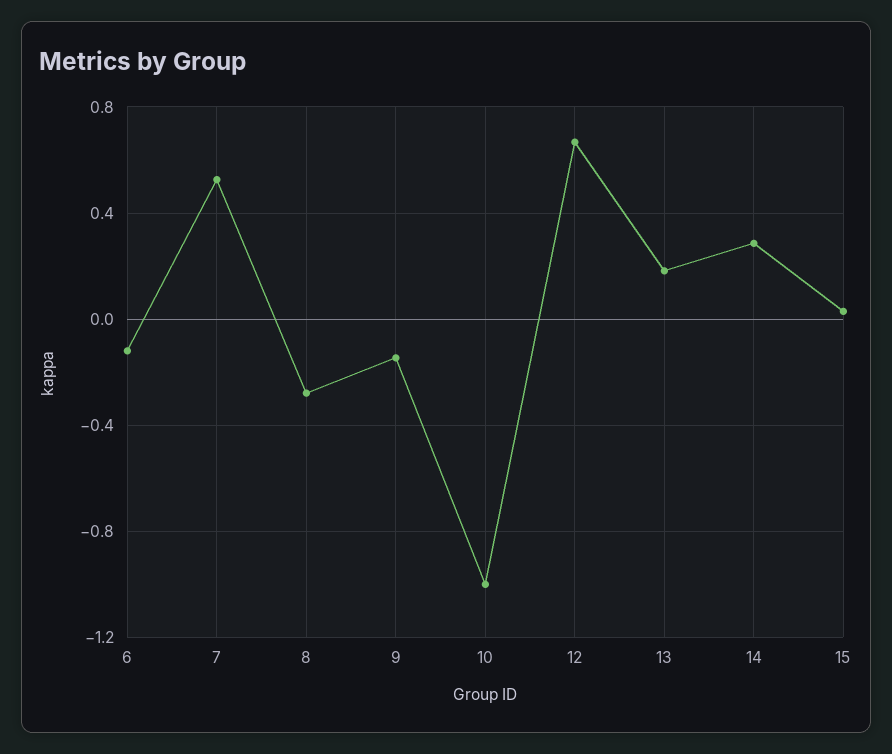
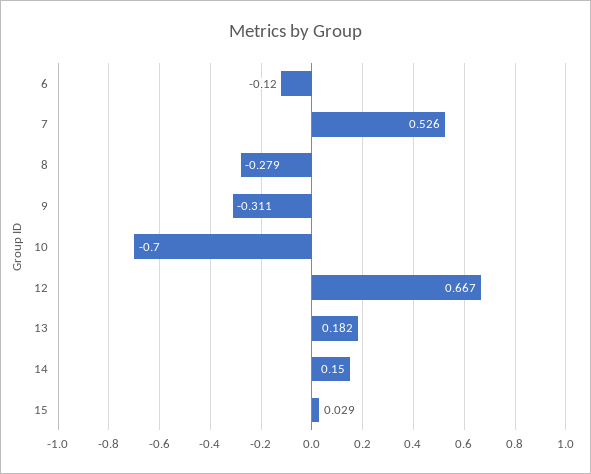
  {
    "6": -0.12,
    "7": 0.526,
    "8": -0.279,
-   "9": -0.15,
+   "9": -0.311,
-   "10": -1,
+   "10": -0.7,
    "12": 0.667,
    "13": 0.182,
-   "14": 0.3,
+   "14": 0.15,
    "15": 0.029
  }

